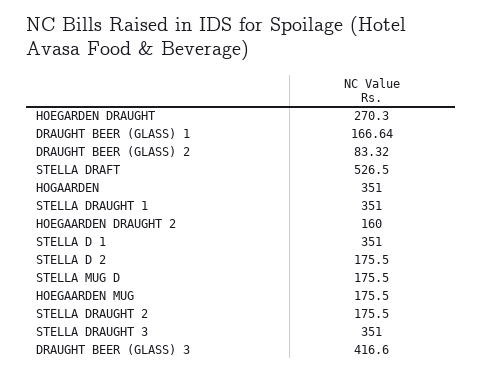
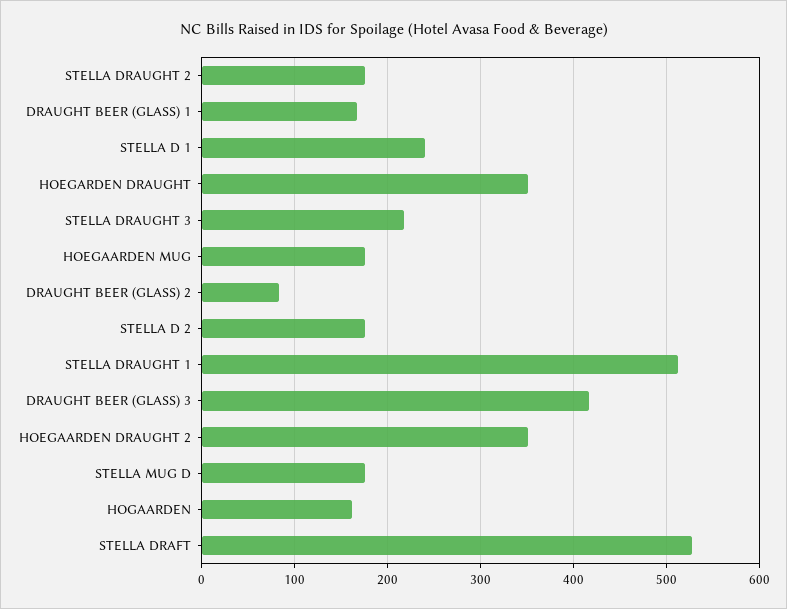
  {
-   "HOEGARDEN DRAUGHT": 270.3,
+   "HOEGARDEN DRAUGHT": 350,
    "DRAUGHT BEER (GLASS) 1": 166.64,
    "DRAUGHT BEER (GLASS) 2": 83.32,
    "STELLA DRAFT": 526.5,
-   "HOGAARDEN": 351,
+   "HOGAARDEN": 160,
-   "STELLA DRAUGHT 1": 351,
+   "STELLA DRAUGHT 1": 510,
-   "HOEGAARDEN DRAUGHT 2": 160,
+   "HOEGAARDEN DRAUGHT 2": 350,
-   "STELLA D 1": 351,
+   "STELLA D 1": 240,
    "STELLA D 2": 175.5,
    "STELLA MUG D": 175.5,
    "HOEGAARDEN MUG": 175.5,
    "STELLA DRAUGHT 2": 175.5,
-   "STELLA DRAUGHT 3": 351,
+   "STELLA DRAUGHT 3": 220,
    "DRAUGHT BEER (GLASS) 3": 416.6
  }

